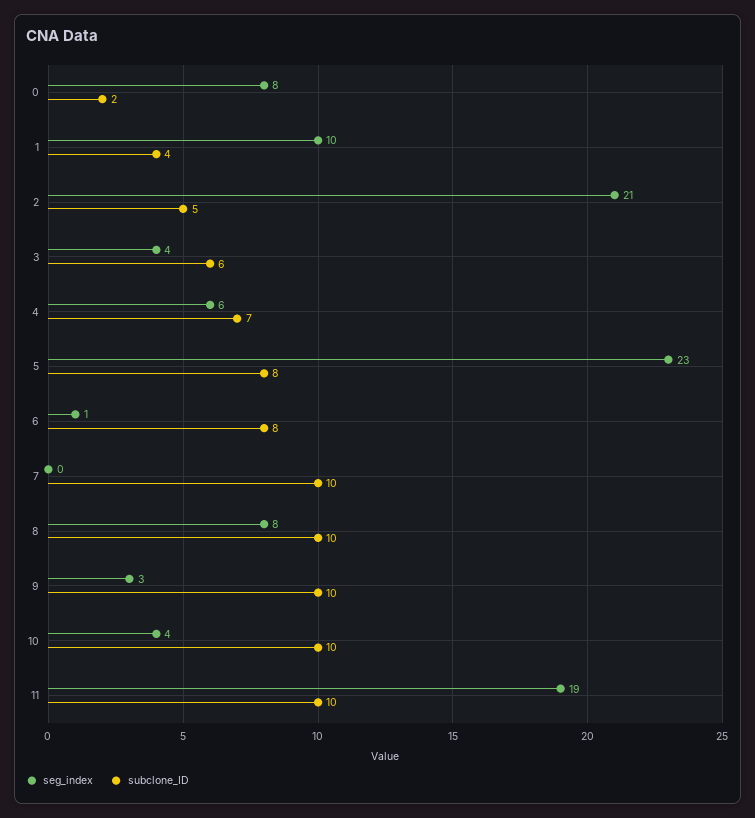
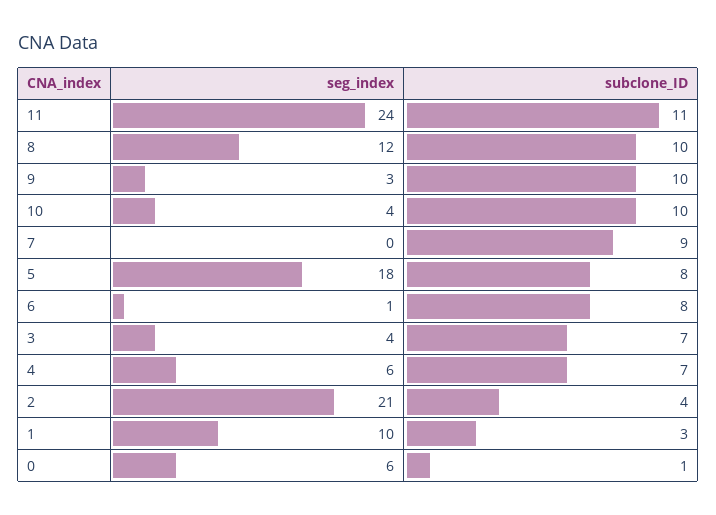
  {
    "seg_index": {
-     "0": 8,
+     "0": 6,
      "1": 10,
      "2": 21,
      "3": 4,
      "4": 6,
-     "5": 23,
+     "5": 18,
      "6": 1,
      "7": 0,
-     "8": 8,
+     "8": 12,
      "9": 3,
      "10": 4,
-     "11": 19
+     "11": 24
    },
    "subclone_ID": {
-     "0": 2,
+     "0": 1,
-     "1": 4,
+     "1": 3,
-     "2": 5,
+     "2": 4,
-     "3": 6,
+     "3": 7,
      "4": 7,
      "5": 8,
      "6": 8,
-     "7": 10,
+     "7": 9,
      "8": 10,
      "9": 10,
      "10": 10,
-     "11": 10
+     "11": 11
    }
  }

